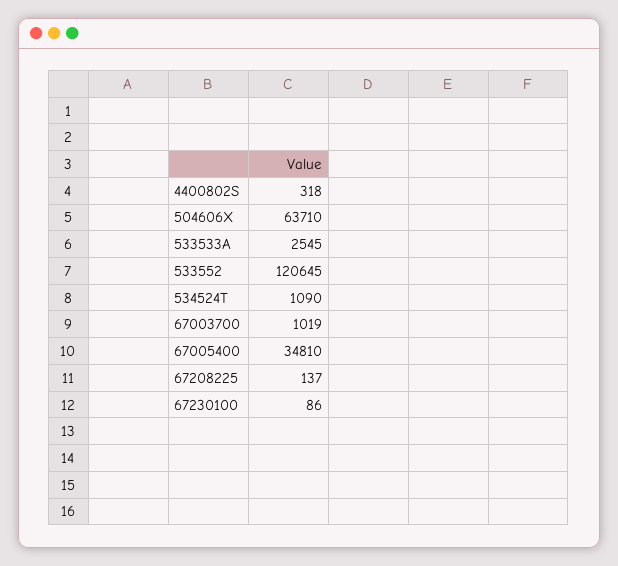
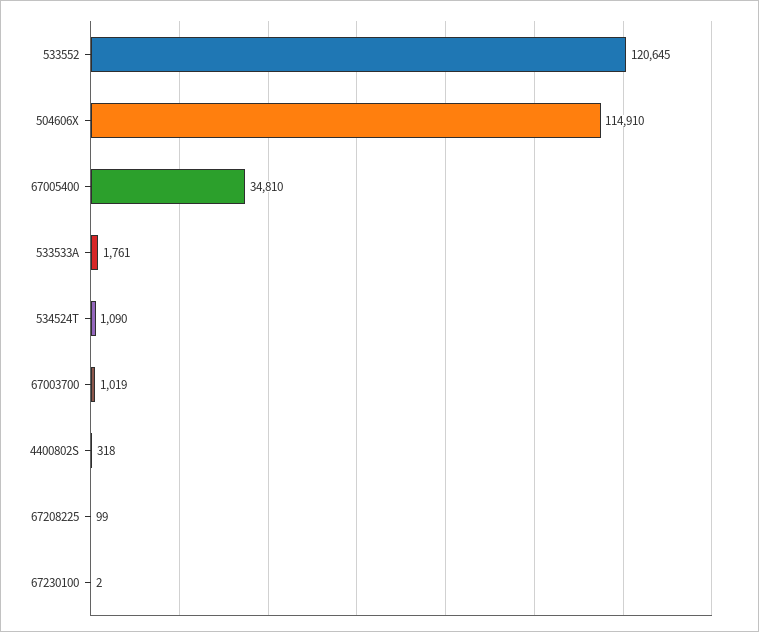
  {
    "4400802S": 318,
-   "504606X": 63710,
+   "504606X": 114910,
-   "533533A": 2545,
+   "533533A": 1761,
    "533552": 120645,
    "534524T": 1090,
    "67003700": 1019,
    "67005400": 34810,
-   "67208225": 137,
+   "67208225": 99,
-   "67230100": 86
+   "67230100": 2
  }

